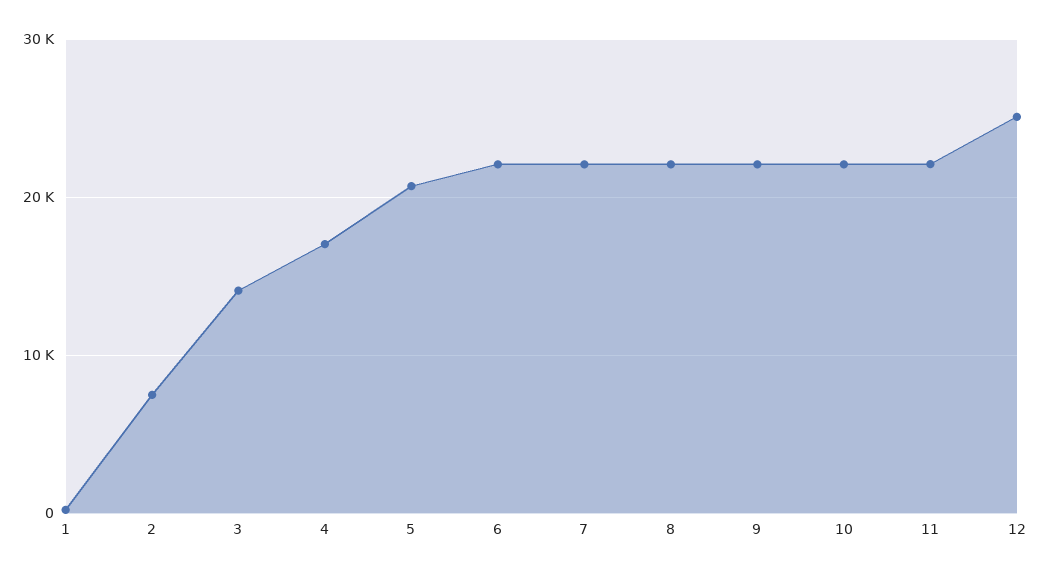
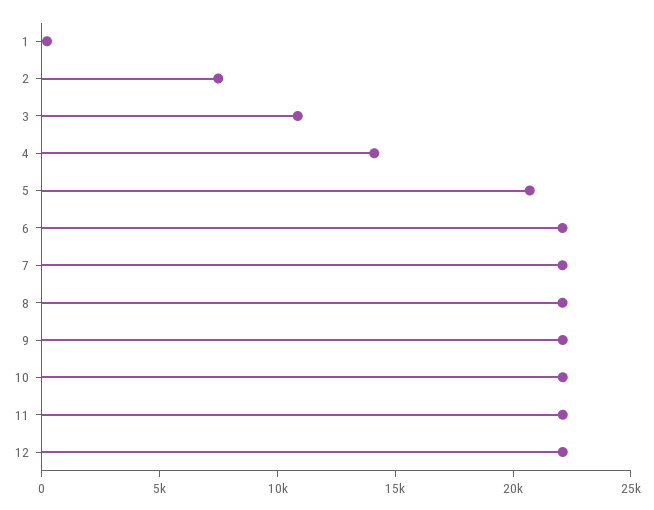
  {
    "1": 0,
    "2": 7000,
-   "3": 14000,
+   "3": 11000,
-   "4": 17000,
+   "4": 14000,
    "5": 21000,
    "6": 22000,
    "7": 22000,
    "8": 22000,
    "9": 22000,
    "10": 22000,
    "11": 22000,
-   "12": 25000
+   "12": 22000
  }

